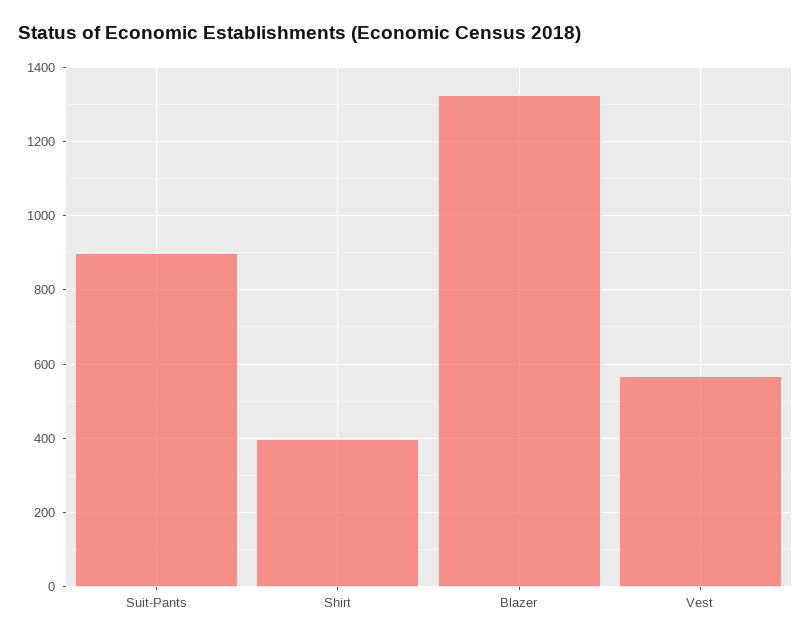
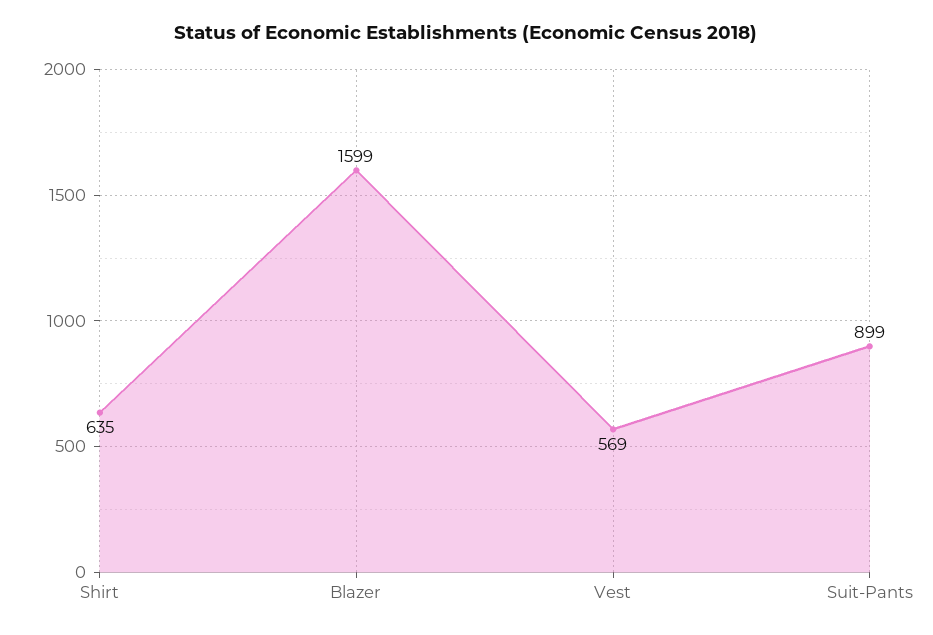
  {
    "Suit-Pants": 899,
-   "Shirt": 400,
+   "Shirt": 635,
-   "Blazer": 1320,
+   "Blazer": 1599,
    "Vest": 569
  }

